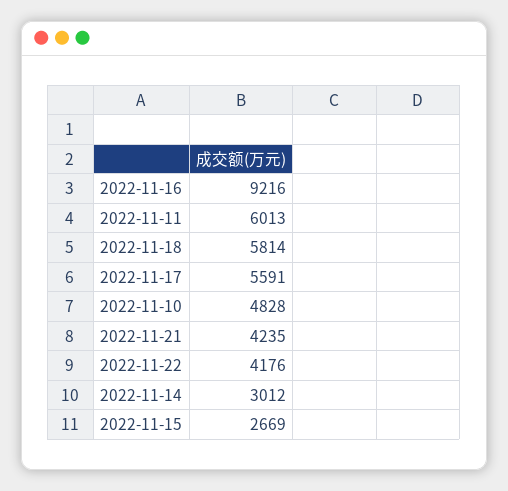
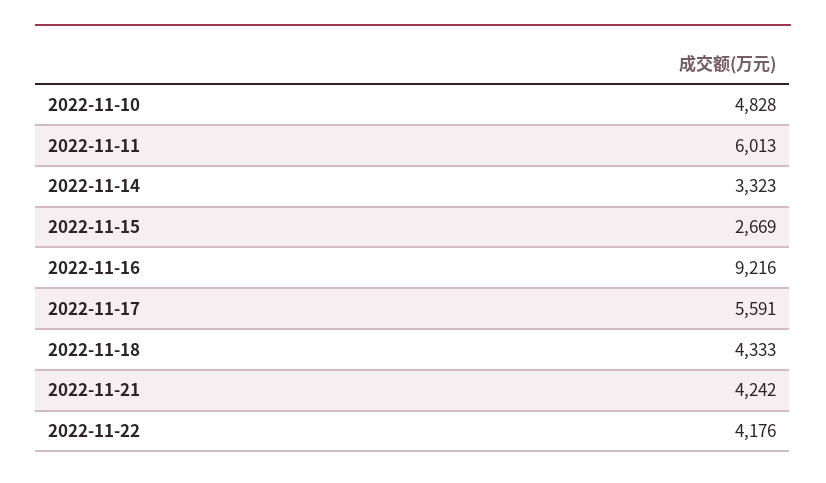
  {
    "2022-11-16": 9216,
    "2022-11-11": 6013,
-   "2022-11-18": 5814,
+   "2022-11-18": 4333,
    "2022-11-17": 5591,
    "2022-11-10": 4828,
-   "2022-11-21": 4235,
+   "2022-11-21": 4242,
    "2022-11-22": 4176,
-   "2022-11-14": 3012,
+   "2022-11-14": 3323,
    "2022-11-15": 2669
  }

